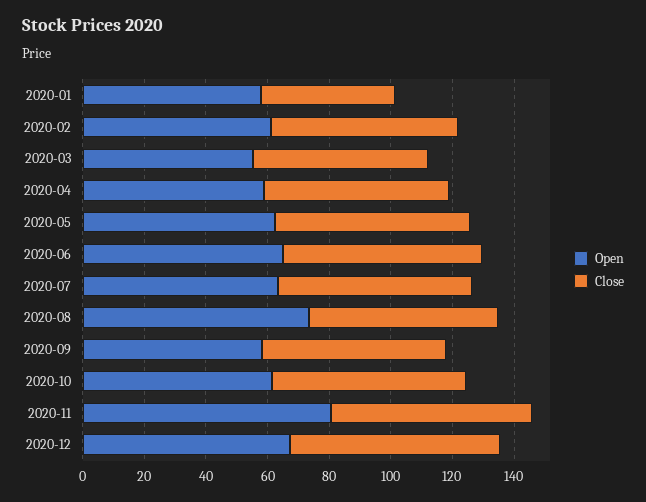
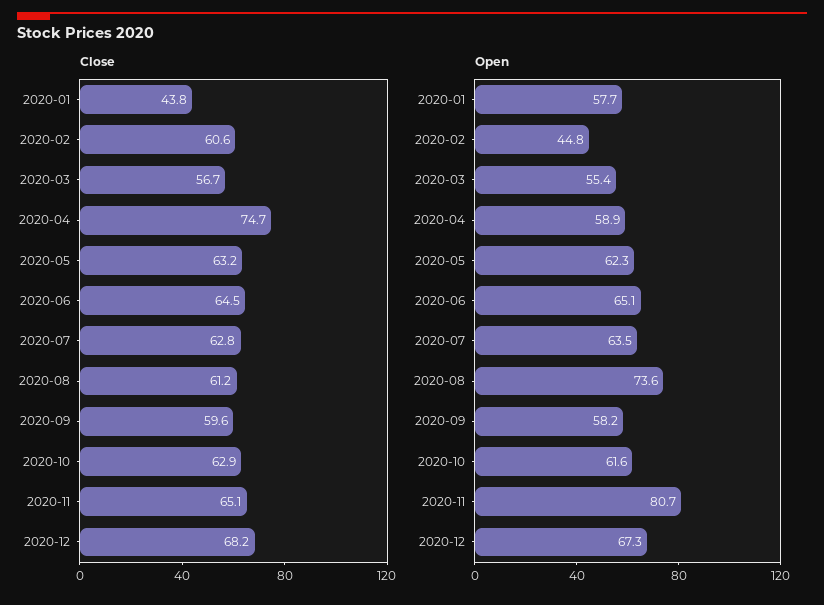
  {
    "Open": {
      "2020-01": 57.7,
-     "2020-02": 60,
+     "2020-02": 44.8,
      "2020-03": 55.4,
      "2020-04": 58.9,
      "2020-05": 62.3,
      "2020-06": 65.1,
      "2020-07": 63.5,
      "2020-08": 73.6,
      "2020-09": 58.2,
      "2020-10": 61.6,
      "2020-11": 80.7,
      "2020-12": 67.3
    },
    "Close": {
      "2020-01": 43.8,
      "2020-02": 60.6,
      "2020-03": 56.7,
-     "2020-04": 60,
+     "2020-04": 74.7,
      "2020-05": 63.2,
      "2020-06": 64.5,
      "2020-07": 62.8,
      "2020-08": 61.2,
      "2020-09": 59.6,
      "2020-10": 62.9,
      "2020-11": 65.1,
      "2020-12": 68.2
    }
  }

